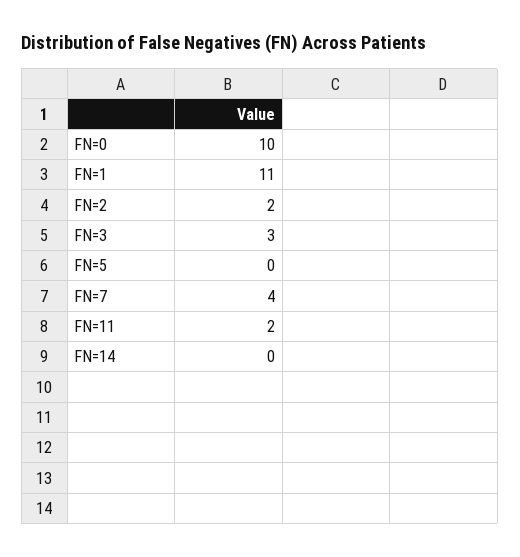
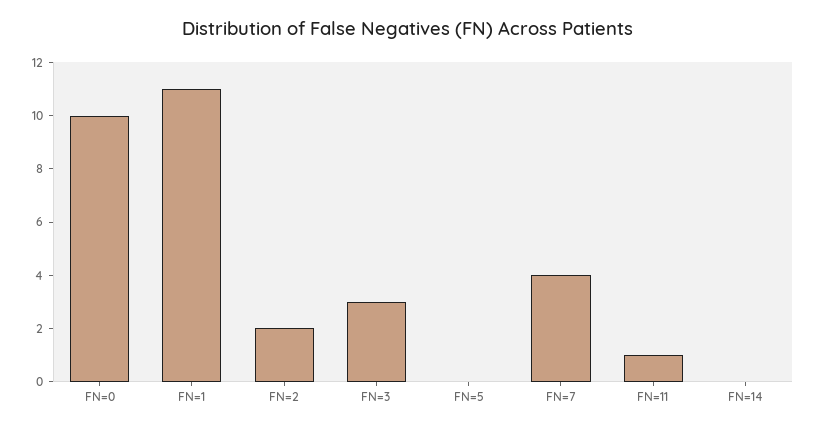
  {
    "FN=0": 10,
    "FN=1": 11,
    "FN=2": 2,
    "FN=3": 3,
    "FN=5": 0,
    "FN=7": 4,
-   "FN=11": 2,
+   "FN=11": 1,
    "FN=14": 0
  }

